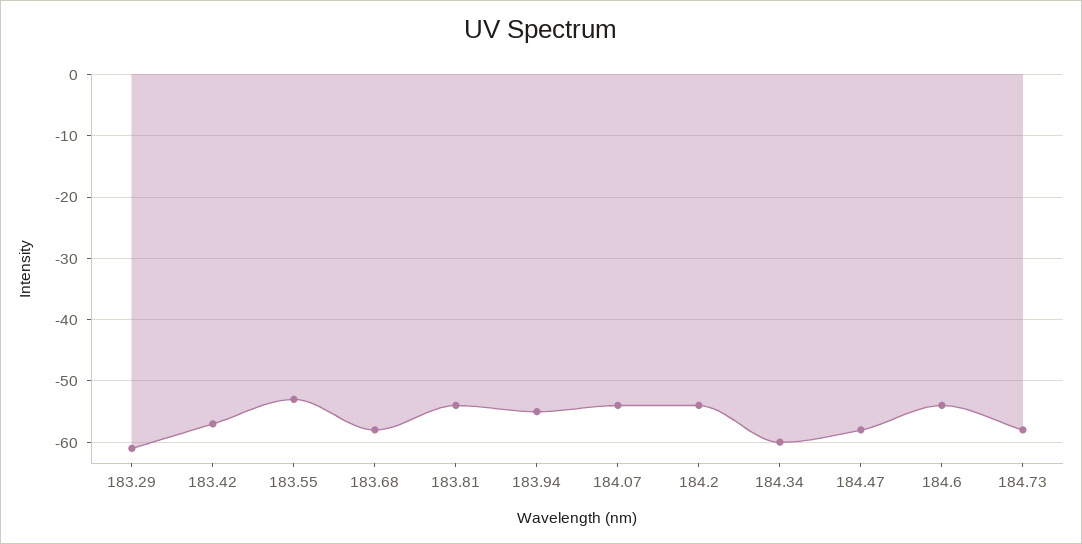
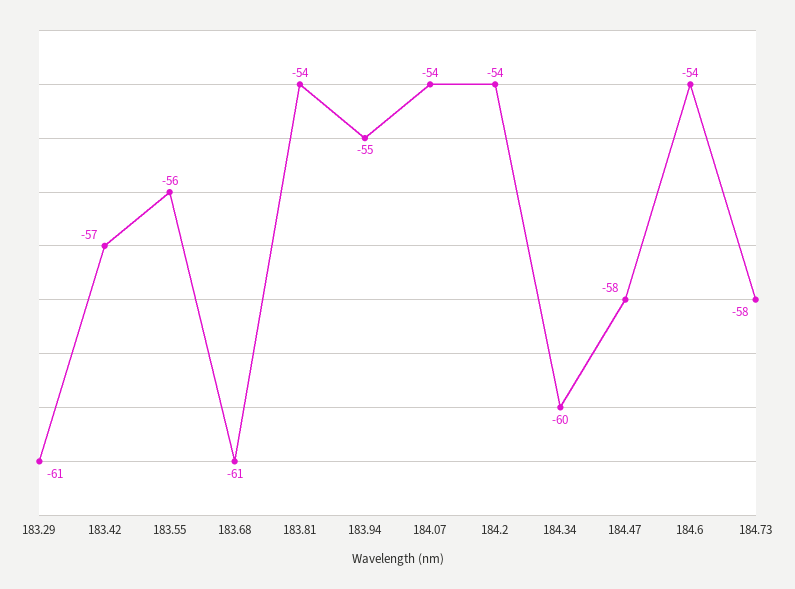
  {
    "183.29": -61,
    "183.42": -57,
-   "183.55": -53,
+   "183.55": -56,
-   "183.68": -58,
+   "183.68": -61,
    "183.81": -54,
    "183.94": -55,
    "184.07": -54,
    "184.2": -54,
    "184.34": -60,
    "184.47": -58,
    "184.6": -54,
    "184.73": -58
  }

